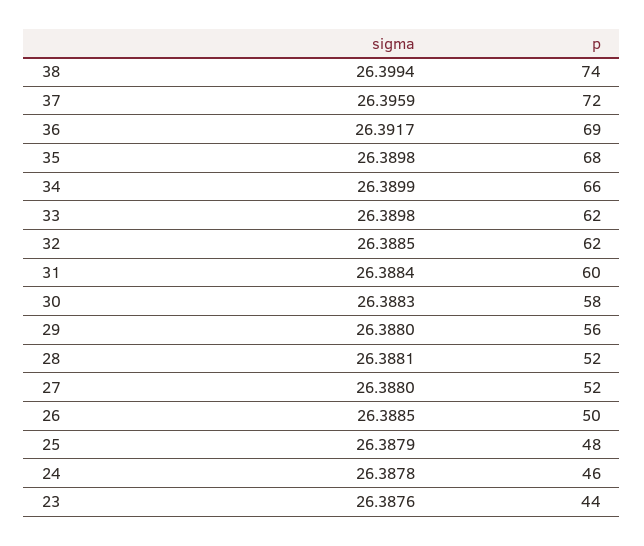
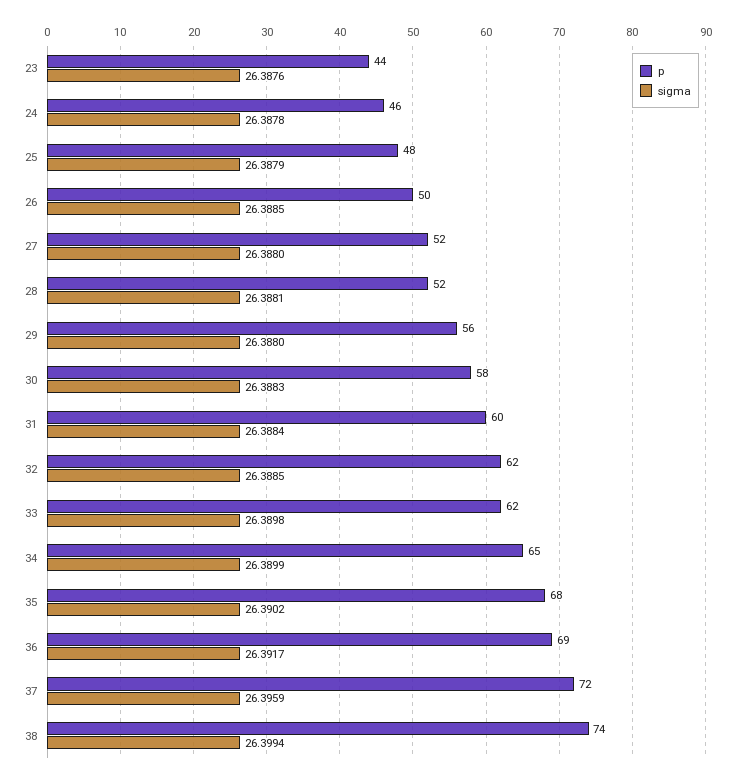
  {
    "sigma": {
      "38": 26.3994,
      "37": 26.3959,
      "36": 26.3917,
-     "35": 26.3898,
+     "35": 26.3902,
      "34": 26.3899,
      "33": 26.3898,
      "32": 26.3885,
      "31": 26.3884,
      "30": 26.3883,
      "29": 26.388,
      "28": 26.3881,
      "27": 26.388,
      "26": 26.3885,
      "25": 26.3879,
      "24": 26.3878,
      "23": 26.3876
    },
    "p": {
      "38": 74,
      "37": 72,
      "36": 69,
      "35": 68,
-     "34": 66,
+     "34": 65,
      "33": 62,
      "32": 62,
      "31": 60,
      "30": 58,
      "29": 56,
      "28": 52,
      "27": 52,
      "26": 50,
      "25": 48,
      "24": 46,
      "23": 44
    }
  }

